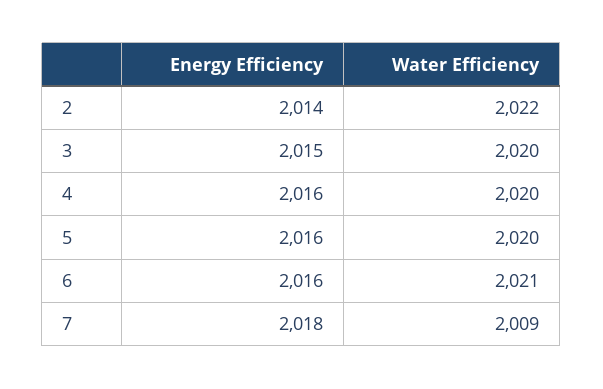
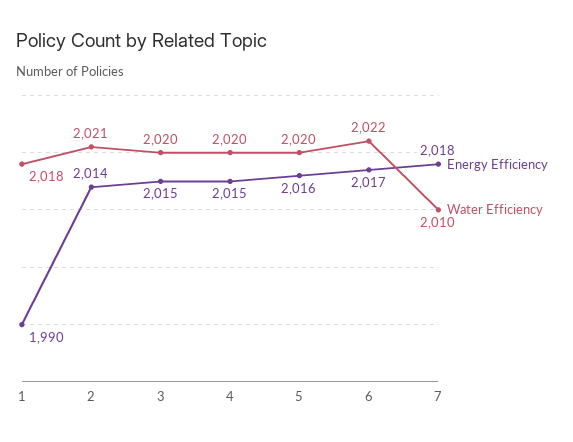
  {
    "Energy Efficiency": {
      "2": 2014,
      "3": 2015,
-     "4": 2016,
+     "4": 2015,
      "5": 2016,
-     "6": 2016,
+     "6": 2017,
-     "7": 2018
+     "7": 2018,
+     "1": 1990
    },
    "Water Efficiency": {
-     "2": 2022,
+     "2": 2021,
      "3": 2020,
      "4": 2020,
      "5": 2020,
-     "6": 2021,
+     "6": 2022,
-     "7": 2009
+     "7": 2010,
+     "1": 2018
    }
  }

